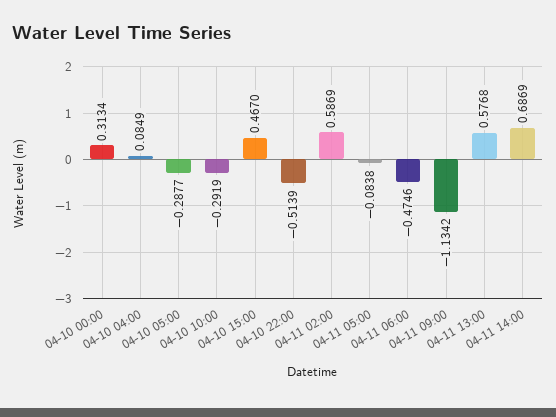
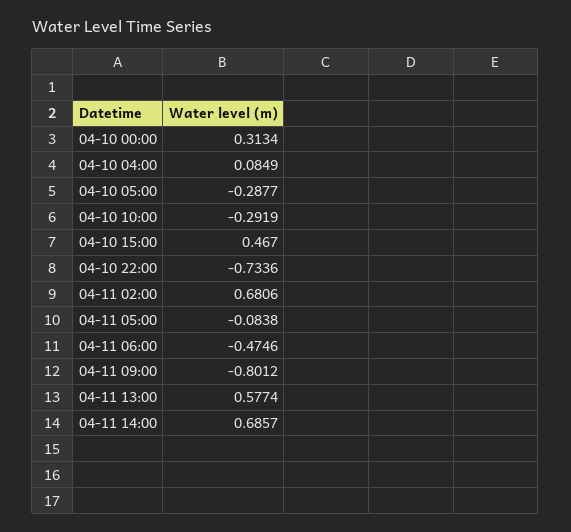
  {
    "04-10 00:00": 0.3134,
    "04-10 04:00": 0.0849,
    "04-10 05:00": -0.2877,
    "04-10 10:00": -0.2919,
    "04-10 15:00": 0.467,
-   "04-10 22:00": -0.5139,
+   "04-10 22:00": -0.7336,
-   "04-11 02:00": 0.5869,
+   "04-11 02:00": 0.6806,
    "04-11 05:00": -0.0838,
    "04-11 06:00": -0.4746,
-   "04-11 09:00": -1.1342,
+   "04-11 09:00": -0.8012,
-   "04-11 13:00": 0.5768,
+   "04-11 13:00": 0.5774,
-   "04-11 14:00": 0.6869
+   "04-11 14:00": 0.6857
  }

